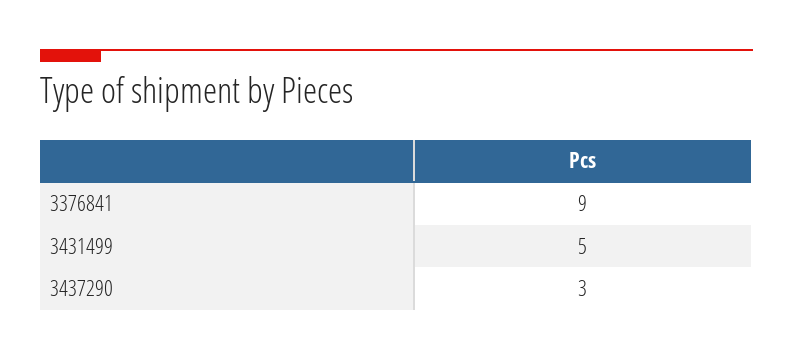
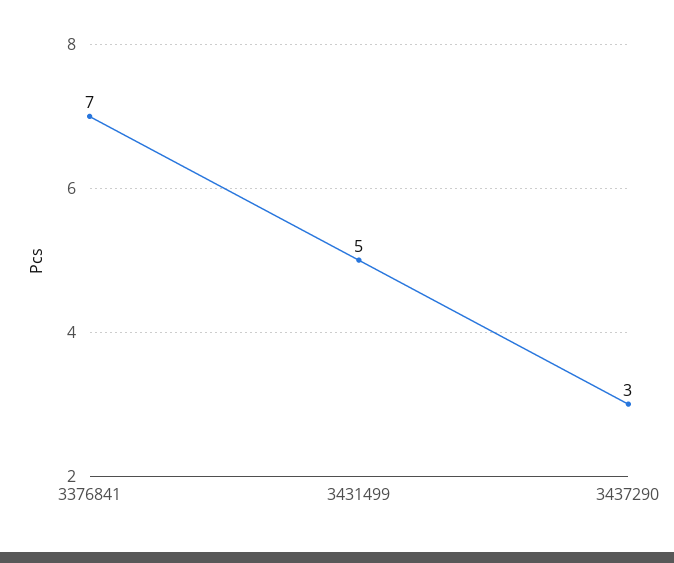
  {
-   "3376841": 9,
+   "3376841": 7,
    "3431499": 5,
    "3437290": 3
  }

